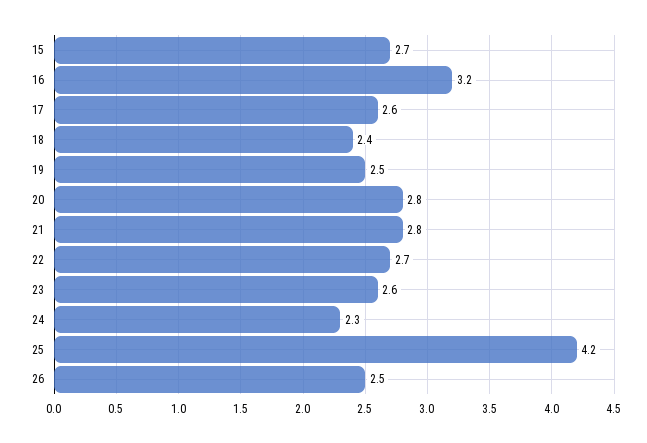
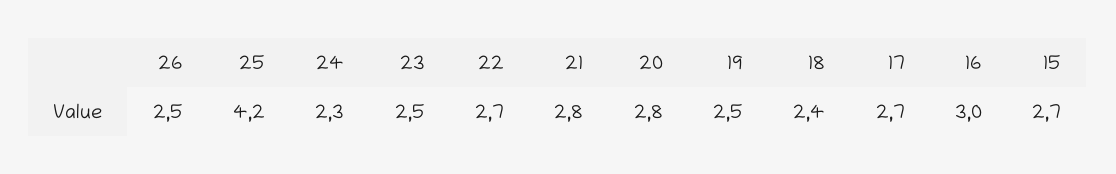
  {
    "15": 2.7,
-   "16": 3.2,
+   "16": 3,
-   "17": 2.6,
+   "17": 2.7,
    "18": 2.4,
    "19": 2.5,
    "20": 2.8,
    "21": 2.8,
    "22": 2.7,
-   "23": 2.6,
+   "23": 2.5,
    "24": 2.3,
    "25": 4.2,
    "26": 2.5
  }

